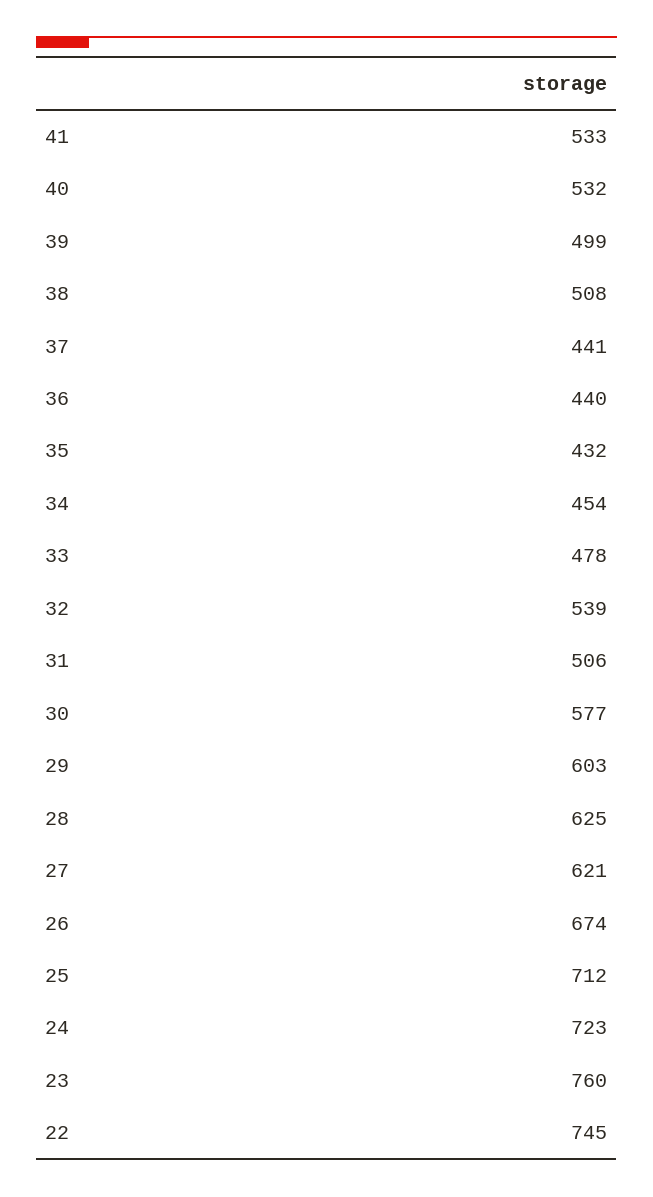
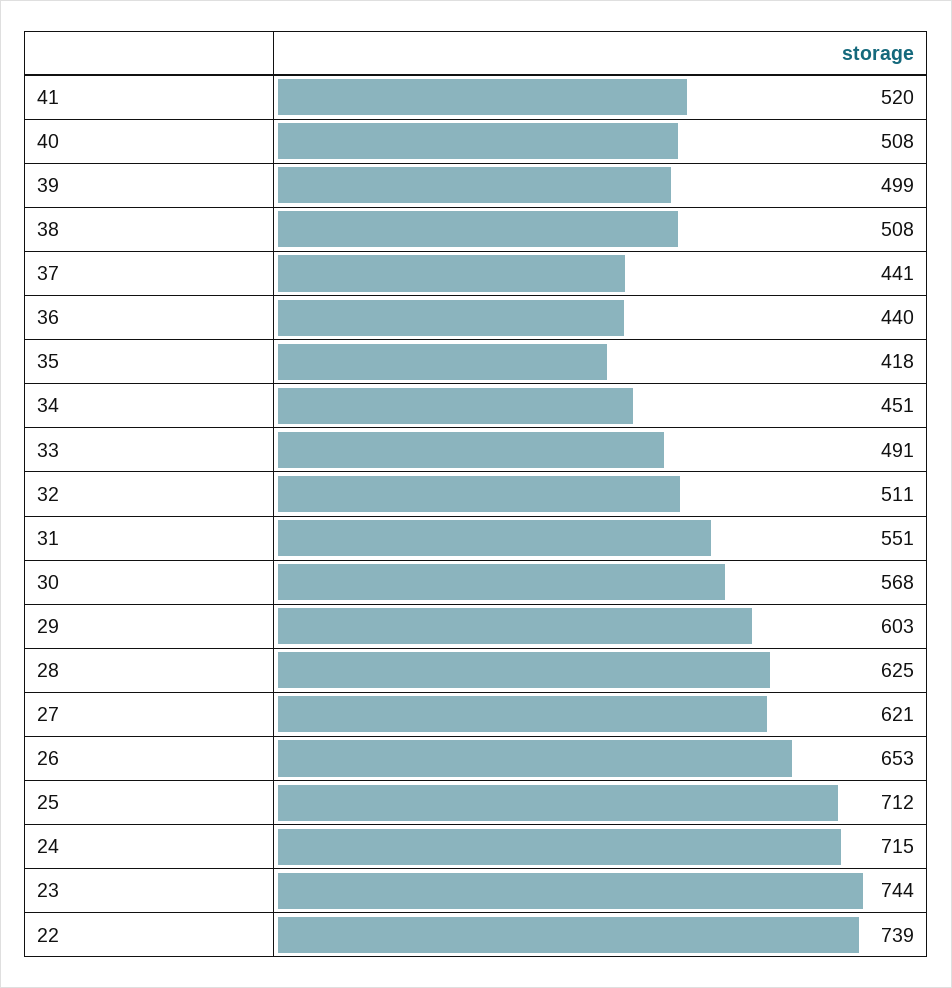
  {
-   "41": 533,
+   "41": 520,
-   "40": 532,
+   "40": 508,
    "39": 499,
    "38": 508,
    "37": 441,
    "36": 440,
-   "35": 432,
+   "35": 418,
-   "34": 454,
+   "34": 451,
-   "33": 478,
+   "33": 491,
-   "32": 539,
+   "32": 511,
-   "31": 506,
+   "31": 551,
-   "30": 577,
+   "30": 568,
    "29": 603,
    "28": 625,
    "27": 621,
-   "26": 674,
+   "26": 653,
    "25": 712,
-   "24": 723,
+   "24": 715,
-   "23": 760,
+   "23": 744,
-   "22": 745
+   "22": 739
  }

